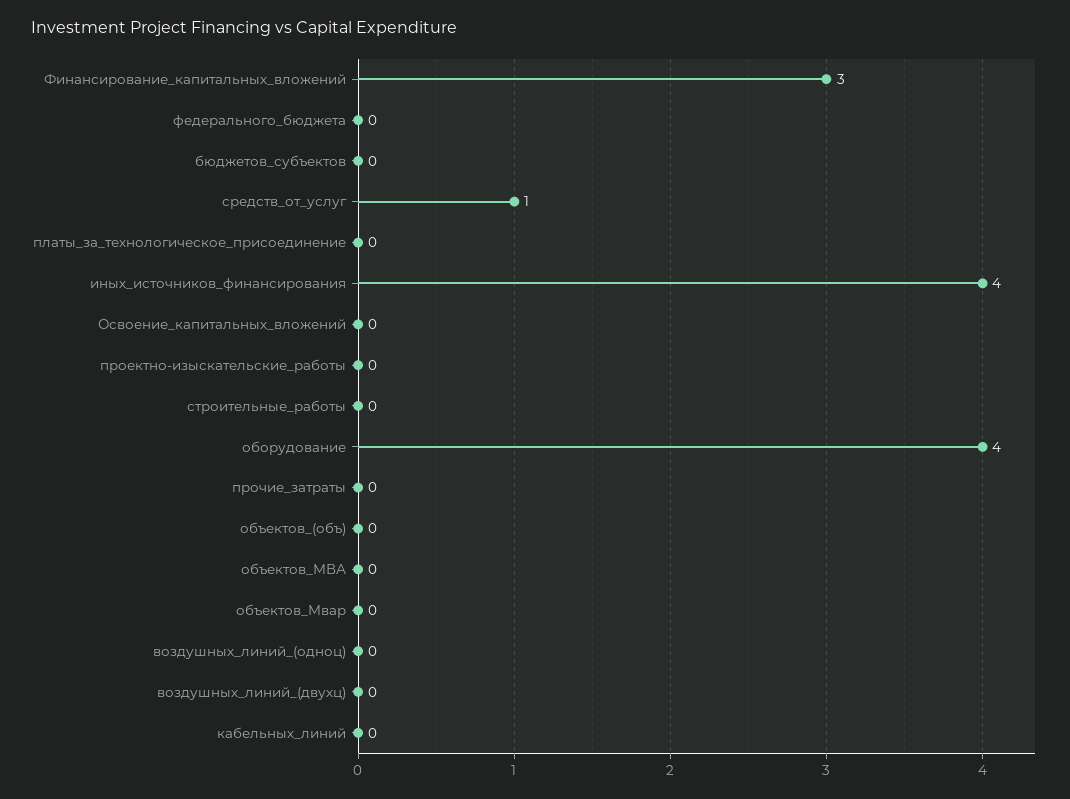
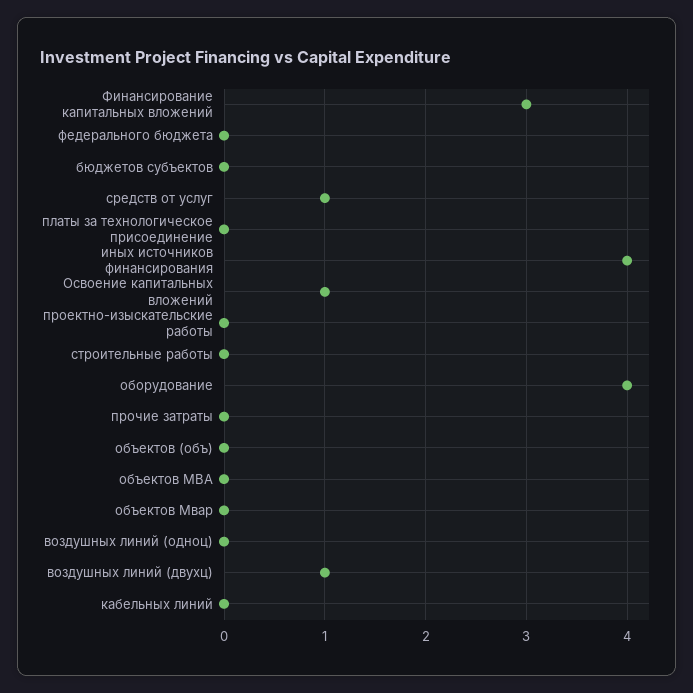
  {
    "Финансирование_капитальных_вложений": 3,
    "федерального_бюджета": 0,
    "бюджетов_субъектов": 0,
    "средств_от_услуг": 1,
    "платы_за_технологическое_присоединение": 0,
    "иных_источников_финансирования": 4,
-   "Освоение_капитальных_вложений": 0,
+   "Освоение_капитальных_вложений": 1,
    "проектно-изыскательские_работы": 0,
    "строительные_работы": 0,
    "оборудование": 4,
    "прочие_затраты": 0,
    "объектов_(объ)": 0,
    "объектов_МВА": 0,
    "объектов_Мвар": 0,
    "воздушных_линий_(одноц)": 0,
-   "воздушных_линий_(двухц)": 0,
+   "воздушных_линий_(двухц)": 1,
    "кабельных_линий": 0
  }

